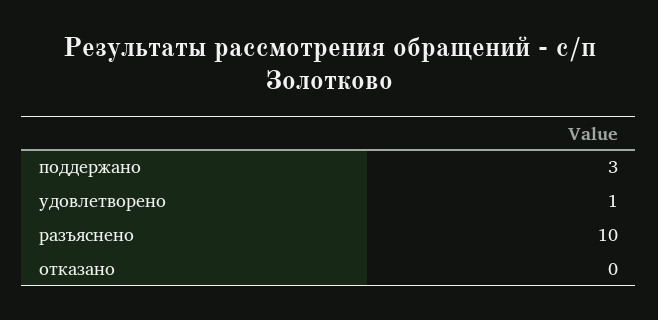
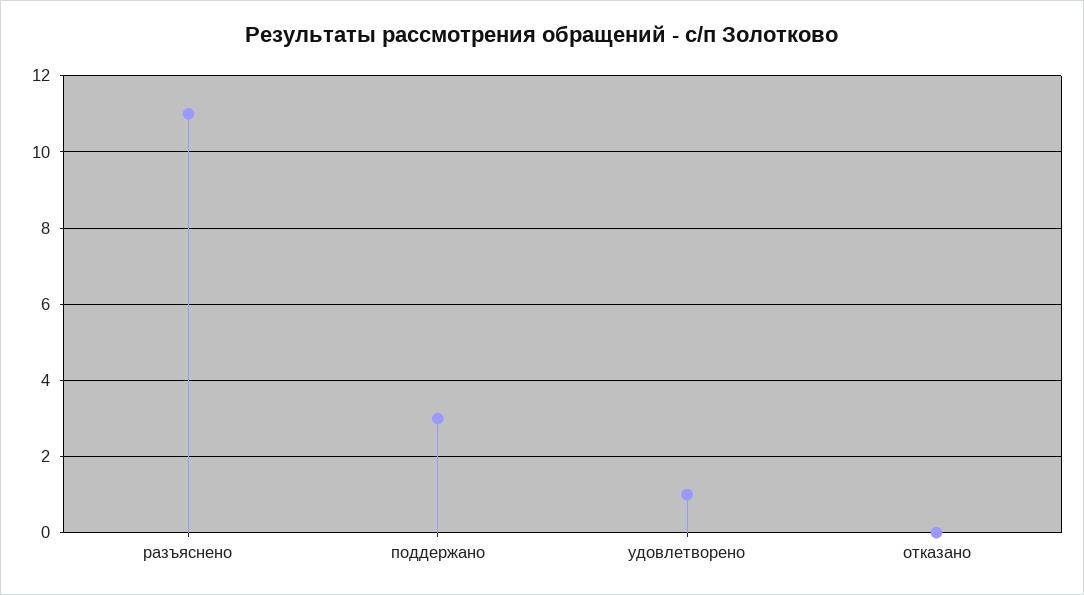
  {
    "поддержано": 3,
    "удовлетворено": 1,
-   "разъяснено": 10,
+   "разъяснено": 11,
    "отказано": 0
  }

